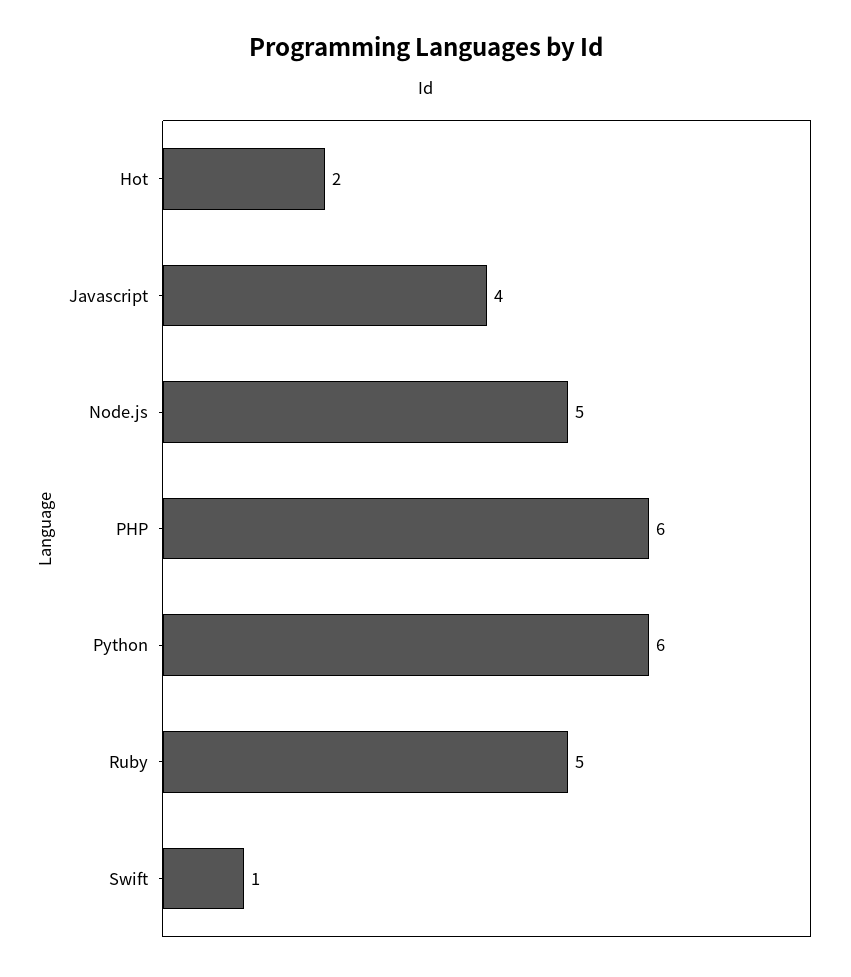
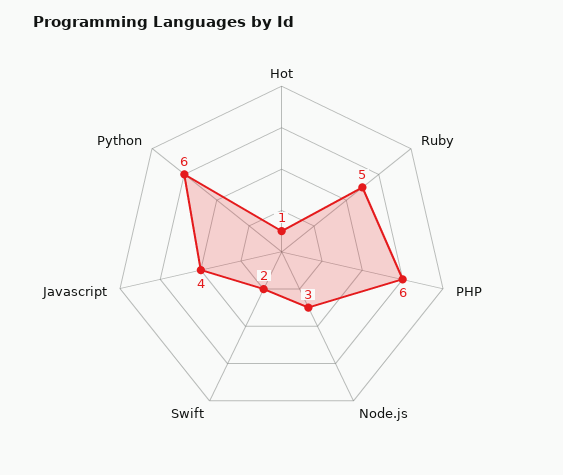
  {
-   "Hot": 2,
+   "Hot": 1,
    "Javascript": 4,
-   "Node.js": 5,
+   "Node.js": 3,
    "PHP": 6,
    "Python": 6,
    "Ruby": 5,
-   "Swift": 1
+   "Swift": 2
  }

